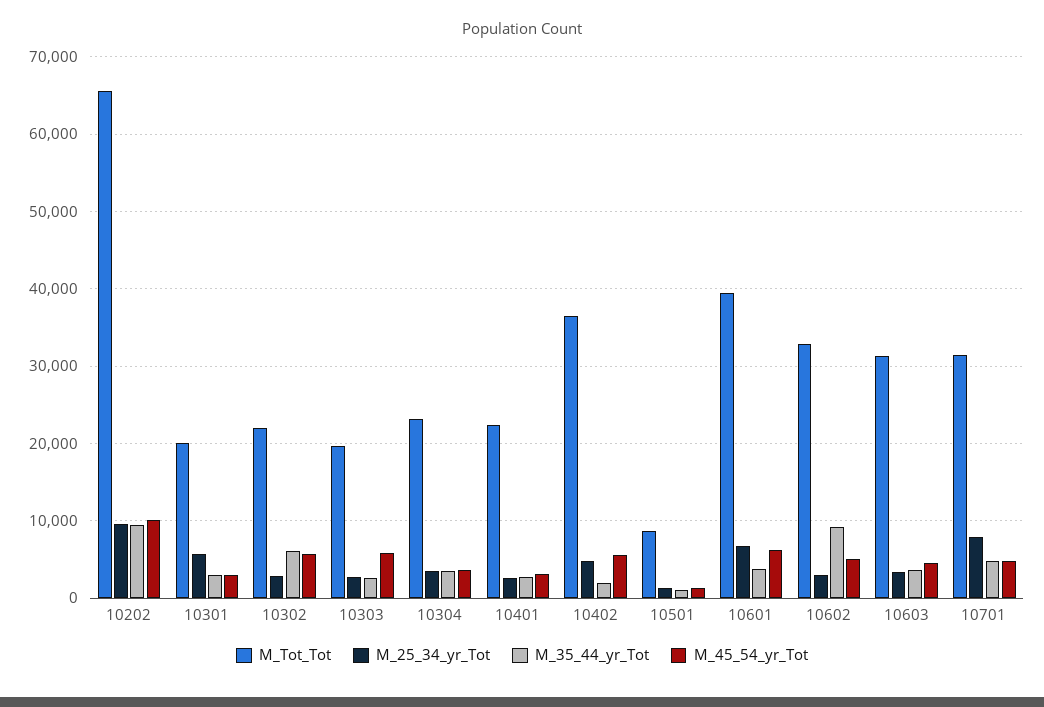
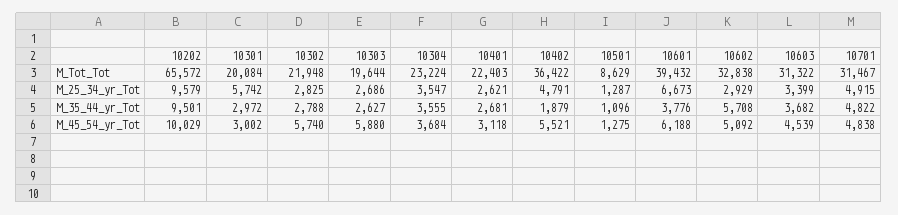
  {
    "M_Tot_Tot": {
      "10202": 65572,
      "10301": 20084,
      "10302": 21948,
      "10303": 19644,
      "10304": 23224,
      "10401": 22403,
      "10402": 36422,
      "10501": 8629,
      "10601": 39432,
      "10602": 32838,
      "10603": 31322,
      "10701": 31467
    },
    "M_25_34_yr_Tot": {
      "10202": 9579,
      "10301": 5742,
      "10302": 2825,
      "10303": 2686,
      "10304": 3547,
      "10401": 2621,
      "10402": 4791,
      "10501": 1287,
      "10601": 6673,
      "10602": 2929,
      "10603": 3399,
-     "10701": 8000
+     "10701": 4915
    },
    "M_35_44_yr_Tot": {
      "10202": 9501,
      "10301": 2972,
-     "10302": 6000,
+     "10302": 2788,
      "10303": 2627,
      "10304": 3555,
      "10401": 2681,
      "10402": 1879,
      "10501": 1096,
      "10601": 3776,
-     "10602": 9000,
+     "10602": 5708,
      "10603": 3682,
      "10701": 4822
    },
    "M_45_54_yr_Tot": {
      "10202": 10029,
      "10301": 3002,
      "10302": 5740,
      "10303": 5880,
      "10304": 3684,
      "10401": 3118,
      "10402": 5521,
      "10501": 1275,
      "10601": 6188,
      "10602": 5092,
      "10603": 4539,
      "10701": 4838
    }
  }

